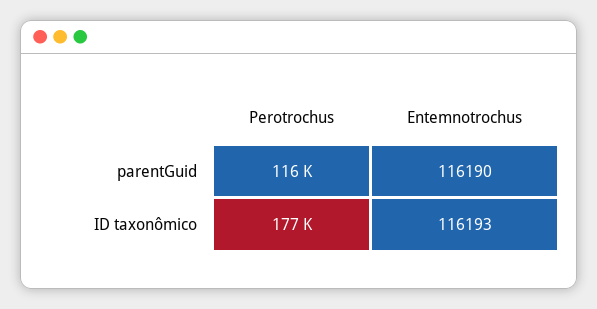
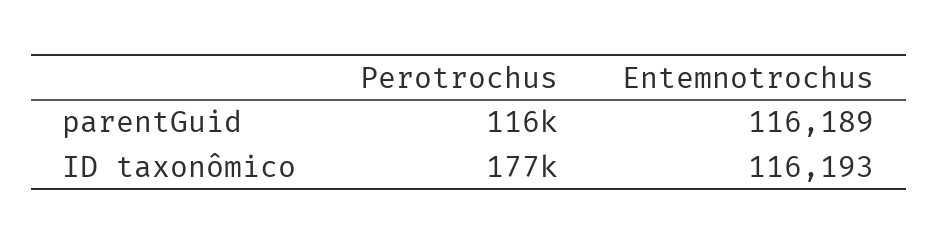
  {
    "Perotrochus": {
      "parentGuid": 116000,
      "ID taxonômico": 177000
    },
    "Entemnotrochus": {
-     "parentGuid": 116190,
+     "parentGuid": 116189,
      "ID taxonômico": 116193
    }
  }

